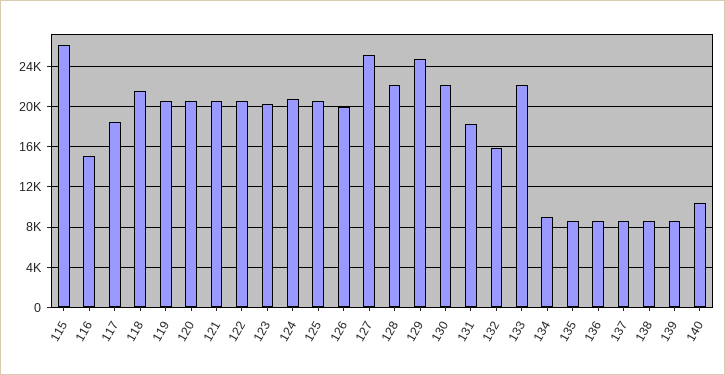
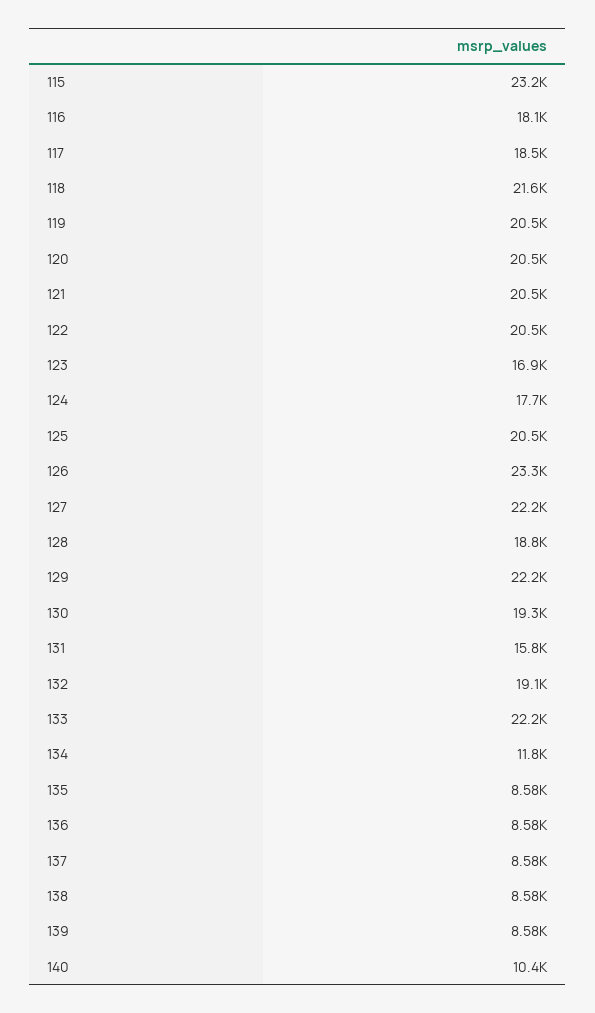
  {
-   "115": 26000,
+   "115": 23200,
-   "116": 15000,
+   "116": 18100,
    "117": 18500,
    "118": 21600,
    "119": 20500,
    "120": 20500,
    "121": 20500,
    "122": 20500,
-   "123": 20000,
+   "123": 16900,
-   "124": 21000,
+   "124": 17700,
    "125": 20500,
-   "126": 20000,
+   "126": 23300,
-   "127": 25000,
+   "127": 22200,
-   "128": 22000,
+   "128": 18800,
-   "129": 25000,
+   "129": 22200,
-   "130": 22000,
+   "130": 19300,
-   "131": 18000,
+   "131": 15800,
-   "132": 16000,
+   "132": 19100,
    "133": 22200,
-   "134": 9000,
+   "134": 11800,
    "135": 8580,
    "136": 8580,
    "137": 8580,
    "138": 8580,
    "139": 8580,
    "140": 10400
  }

